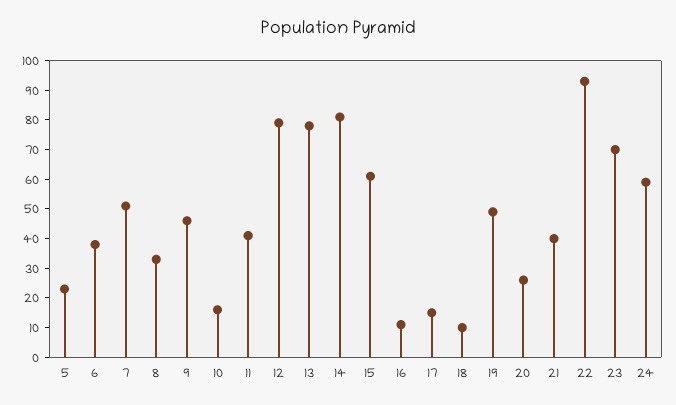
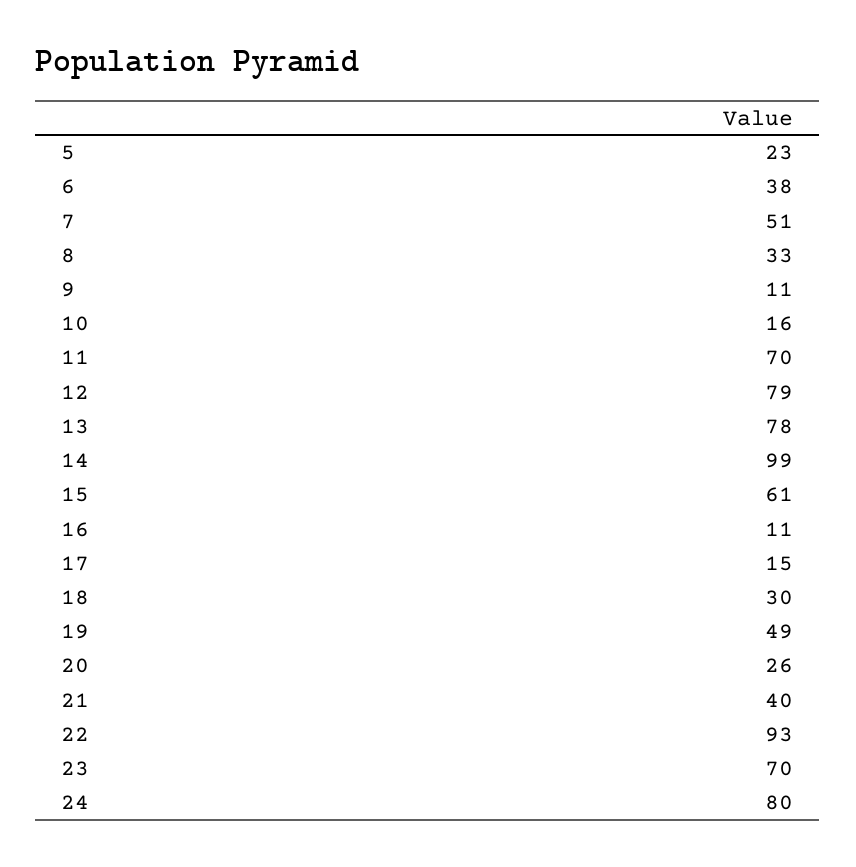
  {
    "5": 23,
    "6": 38,
    "7": 51,
    "8": 33,
-   "9": 45,
+   "9": 11,
    "10": 16,
-   "11": 40,
+   "11": 70,
    "12": 79,
    "13": 78,
-   "14": 80,
+   "14": 99,
    "15": 61,
    "16": 11,
    "17": 15,
-   "18": 10,
+   "18": 30,
    "19": 49,
    "20": 26,
    "21": 40,
    "22": 93,
    "23": 70,
-   "24": 60
+   "24": 80
  }

